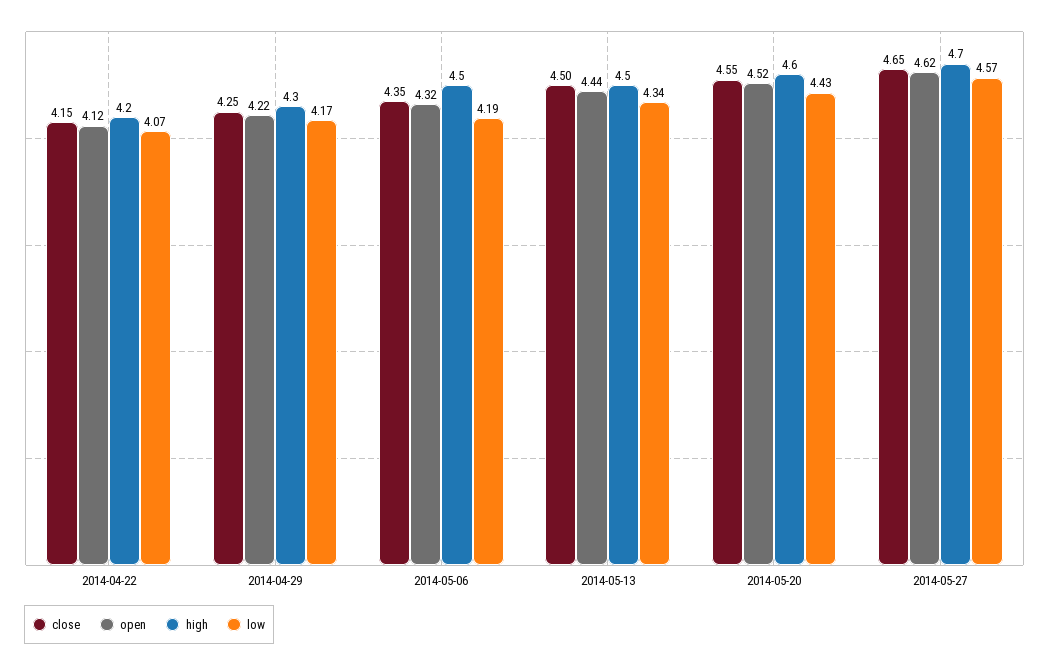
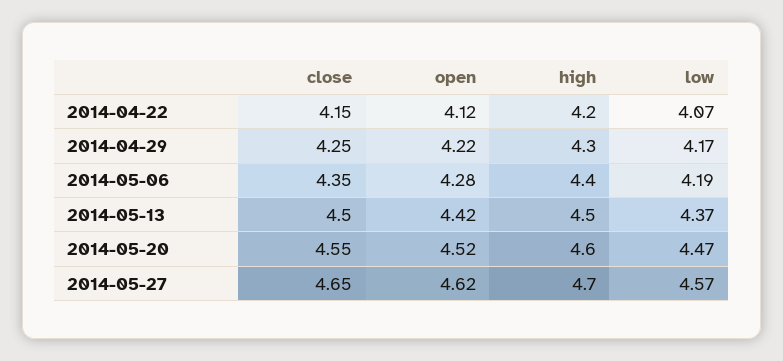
  {
    "close": {
      "2014-04-22": 4.15,
      "2014-04-29": 4.25,
      "2014-05-06": 4.35,
      "2014-05-13": 4.5,
      "2014-05-20": 4.55,
      "2014-05-27": 4.65
    },
    "open": {
      "2014-04-22": 4.12,
      "2014-04-29": 4.22,
-     "2014-05-06": 4.32,
+     "2014-05-06": 4.28,
-     "2014-05-13": 4.44,
+     "2014-05-13": 4.42,
      "2014-05-20": 4.52,
      "2014-05-27": 4.62
    },
    "high": {
      "2014-04-22": 4.2,
      "2014-04-29": 4.3,
-     "2014-05-06": 4.5,
+     "2014-05-06": 4.4,
      "2014-05-13": 4.5,
      "2014-05-20": 4.6,
      "2014-05-27": 4.7
    },
    "low": {
      "2014-04-22": 4.07,
      "2014-04-29": 4.17,
      "2014-05-06": 4.19,
-     "2014-05-13": 4.34,
+     "2014-05-13": 4.37,
-     "2014-05-20": 4.43,
+     "2014-05-20": 4.47,
      "2014-05-27": 4.57
    }
  }

